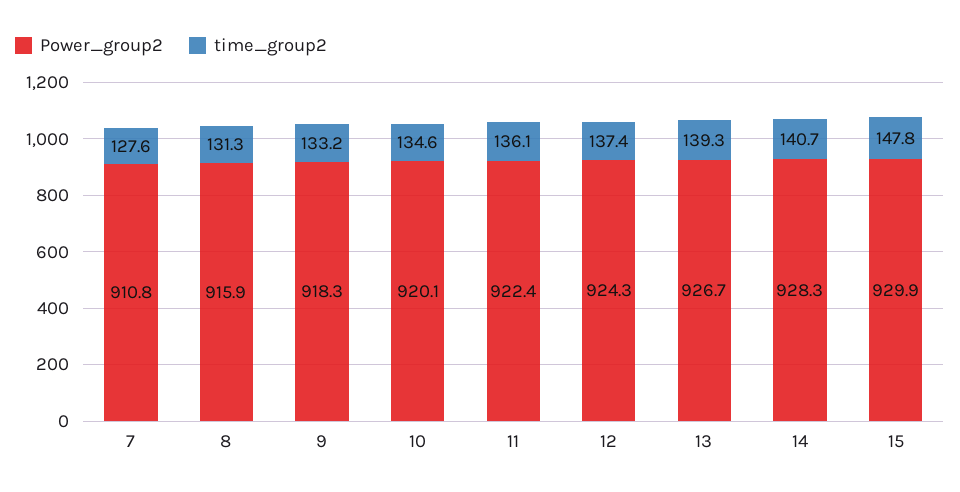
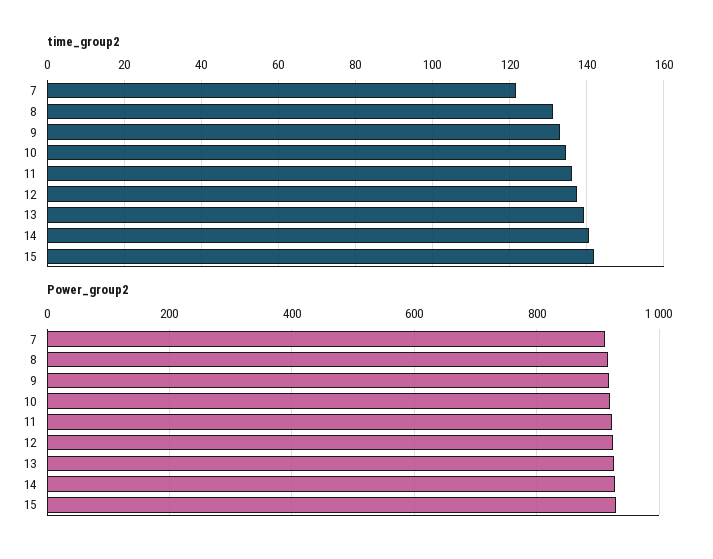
  {
    "Power_group2": {
      "7": 910.8,
      "8": 915.9,
      "9": 918.3,
      "10": 920.1,
      "11": 922.4,
      "12": 924.3,
      "13": 926.7,
      "14": 928.3,
      "15": 929.9
    },
    "time_group2": {
-     "7": 127.6,
+     "7": 122,
      "8": 131.3,
      "9": 133.2,
      "10": 134.6,
      "11": 136.1,
      "12": 137.4,
      "13": 139.3,
      "14": 140.7,
-     "15": 147.8
+     "15": 142
    }
  }

